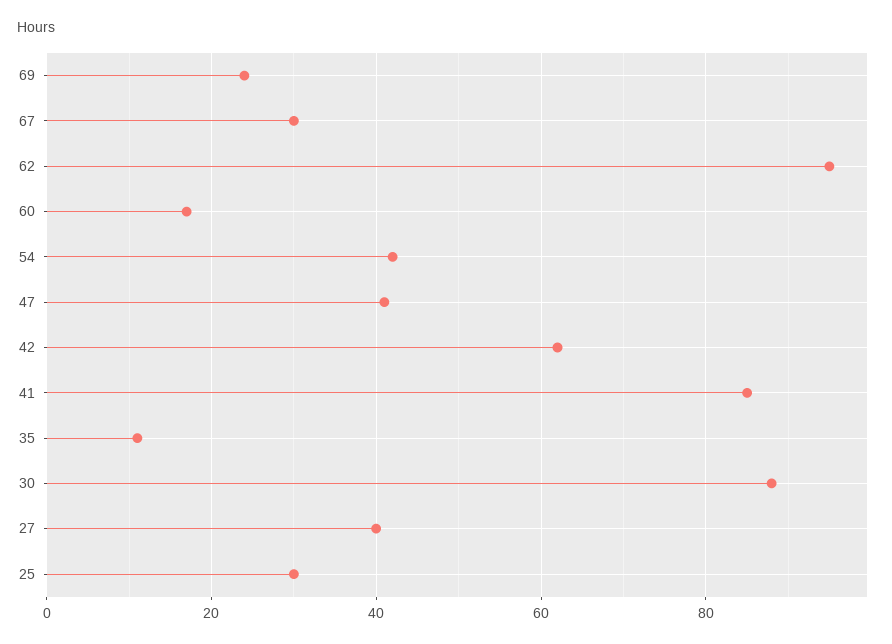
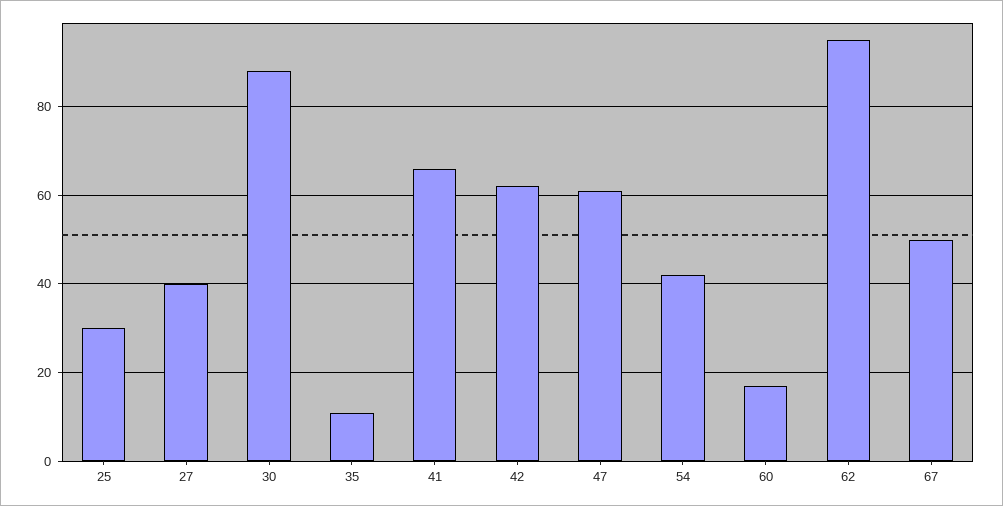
  {
-   "69": 25,
-   "67": 30,
+   "67": 50,
    "62": 95,
    "60": 15,
    "54": 40,
-   "47": 40,
+   "47": 60,
    "42": 60,
-   "41": 85,
+   "41": 65,
    "35": 10,
    "30": 90,
    "27": 40,
    "25": 30
  }

